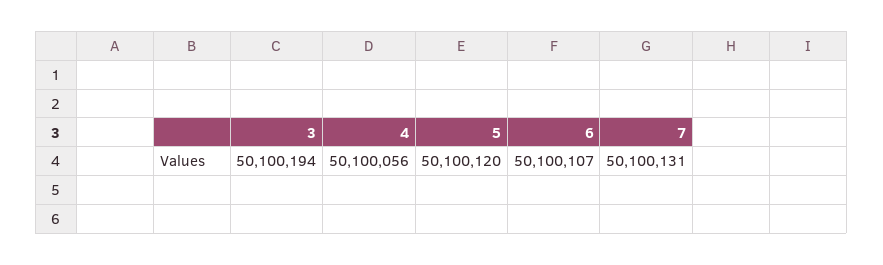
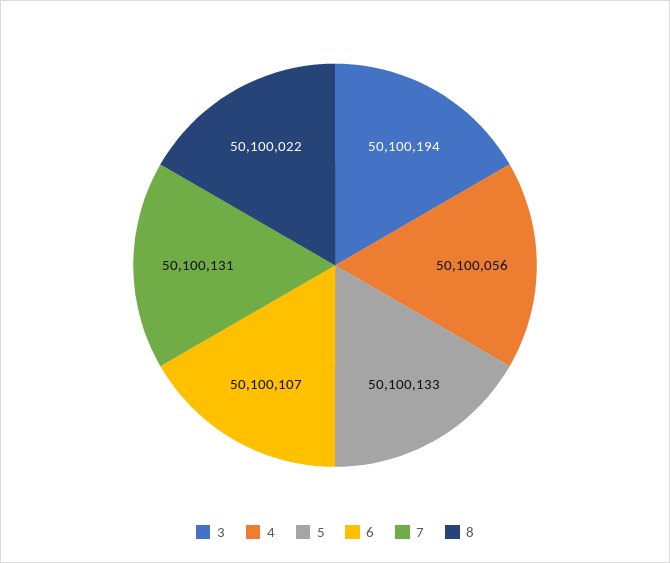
  {
    "3": 50100194,
    "4": 50100056,
-   "5": 50100120,
+   "5": 50100133,
    "6": 50100107,
-   "7": 50100131
+   "7": 50100131,
+   "8": 50100022
  }

